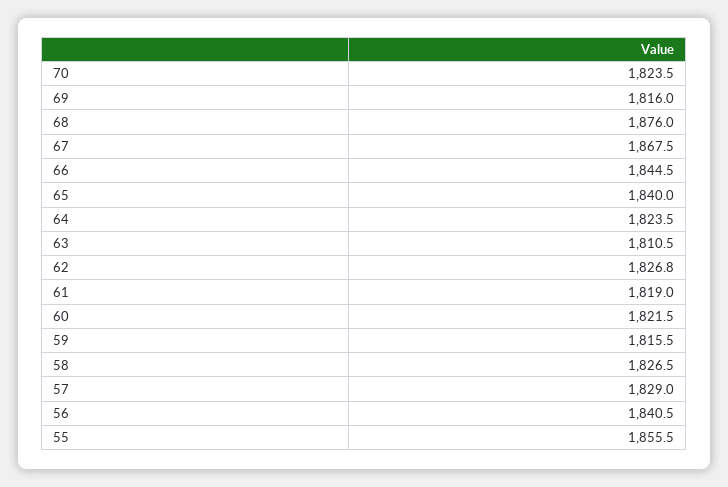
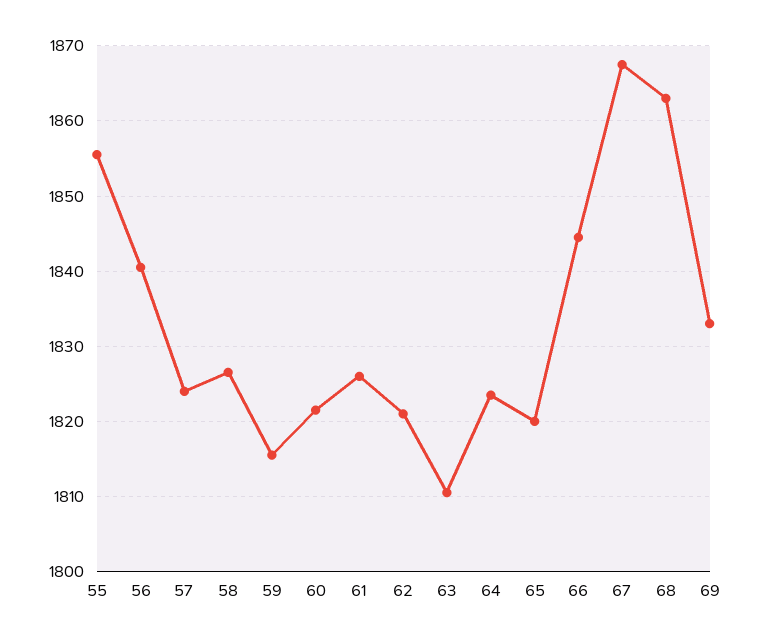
  {
-   "70": 1823.5,
-   "69": 1816,
+   "69": 1833,
-   "68": 1876,
+   "68": 1863,
    "67": 1867.5,
    "66": 1844.5,
-   "65": 1840,
+   "65": 1820,
    "64": 1823.5,
    "63": 1810.5,
-   "62": 1826.8,
+   "62": 1821,
-   "61": 1819,
+   "61": 1826,
    "60": 1821.5,
    "59": 1815.5,
    "58": 1826.5,
-   "57": 1829,
+   "57": 1824,
    "56": 1840.5,
    "55": 1855.5
  }

